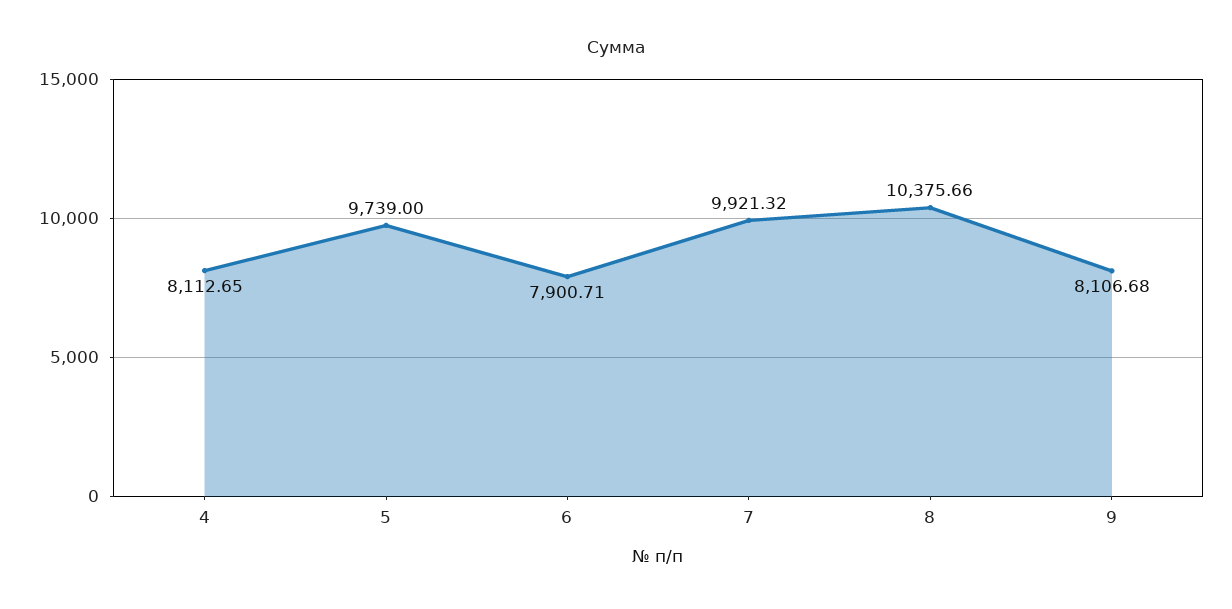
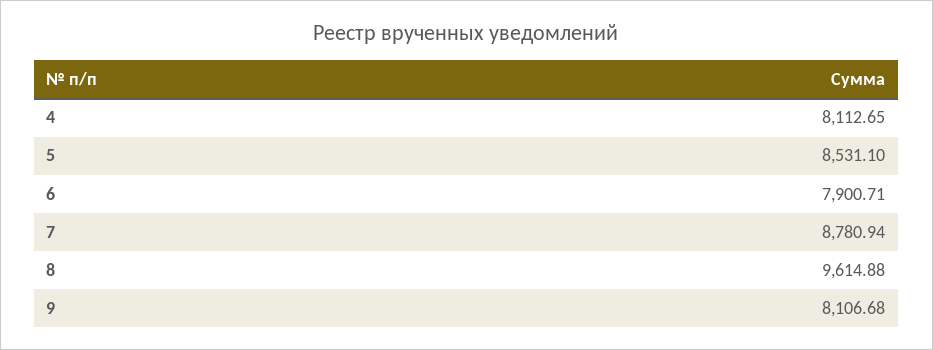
  {
    "4": 8112.65,
-   "5": 9739,
+   "5": 8531.1,
    "6": 7900.71,
-   "7": 9921.32,
+   "7": 8780.94,
-   "8": 10375.66,
+   "8": 9614.88,
    "9": 8106.68
  }

